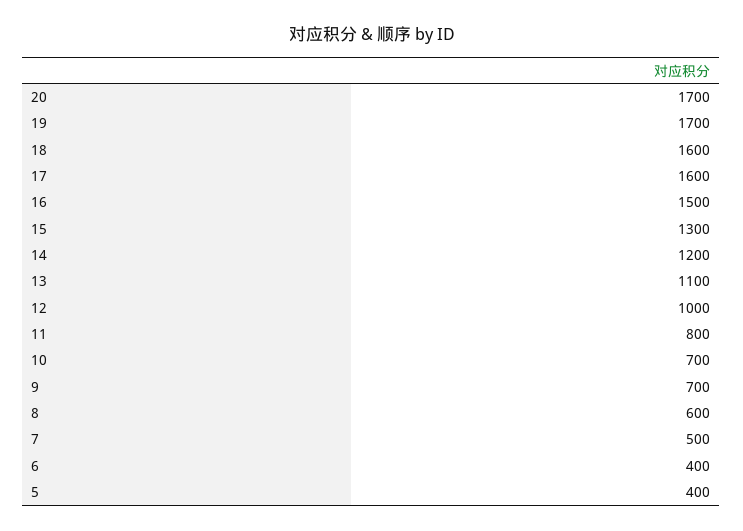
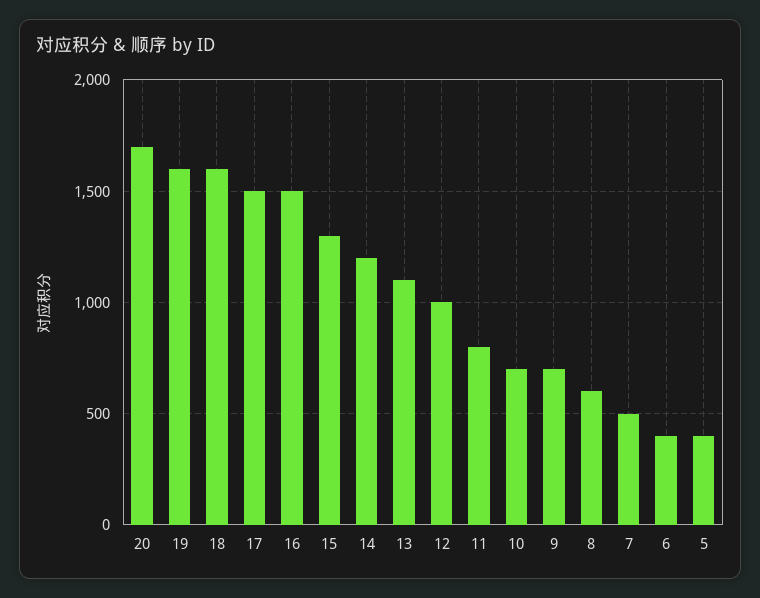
  {
    "20": 1700,
-   "19": 1700,
+   "19": 1600,
    "18": 1600,
-   "17": 1600,
+   "17": 1500,
    "16": 1500,
    "15": 1300,
    "14": 1200,
    "13": 1100,
    "12": 1000,
    "11": 800,
    "10": 700,
    "9": 700,
    "8": 600,
    "7": 500,
    "6": 400,
    "5": 400
  }

